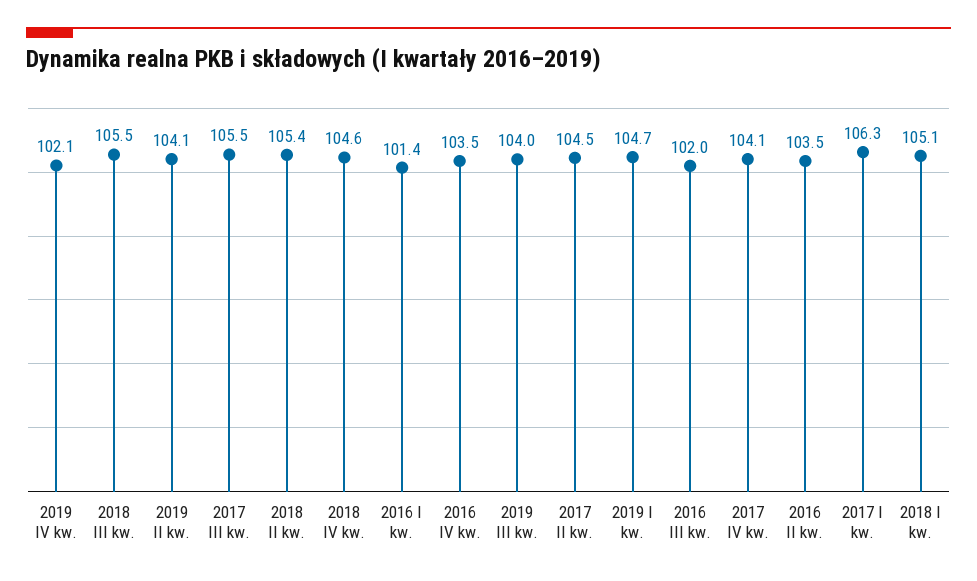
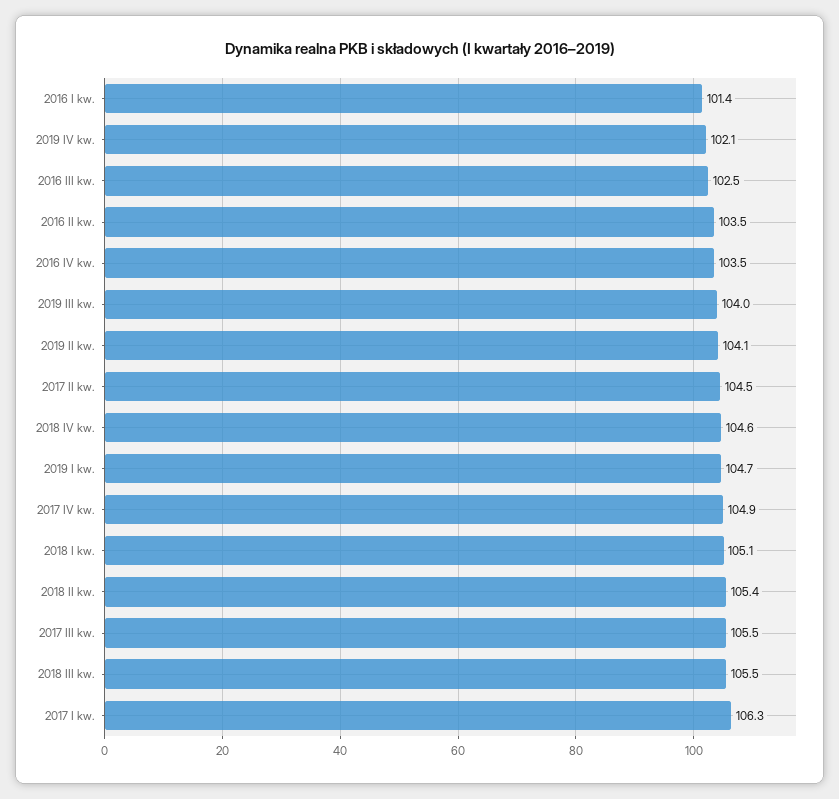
  {
    "2019 IV kw.": 102.1,
    "2018 III kw.": 105.5,
    "2019 II kw.": 104.1,
    "2017 III kw.": 105.5,
    "2018 II kw.": 105.4,
    "2018 IV kw.": 104.6,
    "2016 I kw.": 101.4,
    "2016 IV kw.": 103.5,
    "2019 III kw.": 104,
    "2017 II kw.": 104.5,
    "2019 I kw.": 104.7,
-   "2016 III kw.": 102,
+   "2016 III kw.": 102.5,
-   "2017 IV kw.": 104.1,
+   "2017 IV kw.": 104.9,
    "2016 II kw.": 103.5,
    "2017 I kw.": 106.3,
    "2018 I kw.": 105.1
  }

